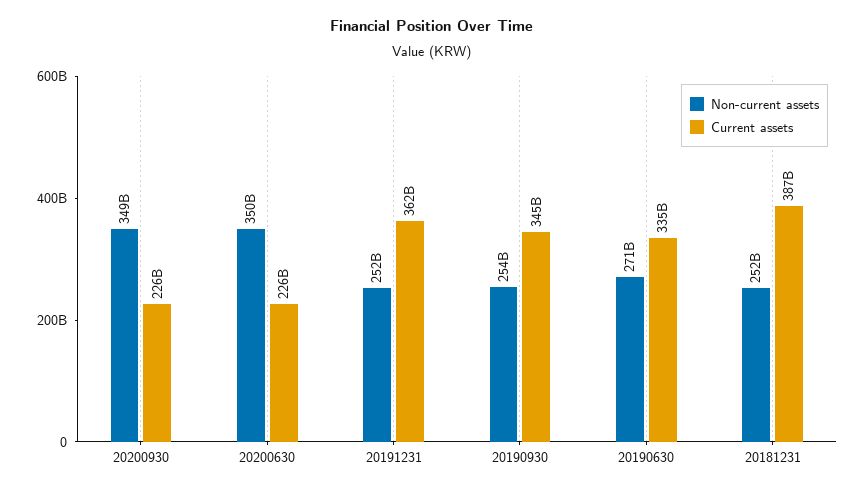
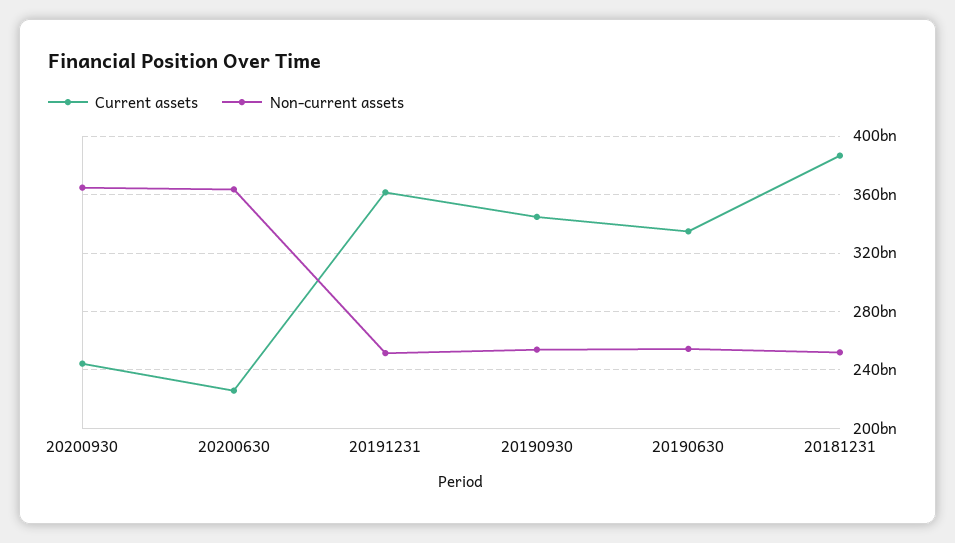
  {
    "Non-current assets": {
-     "20200930": 349000000000,
+     "20200930": 365000000000,
-     "20200630": 350000000000,
+     "20200630": 365000000000,
      "20191231": 252000000000,
      "20190930": 254000000000,
-     "20190630": 271000000000,
+     "20190630": 255000000000,
      "20181231": 252000000000
    },
    "Current assets": {
-     "20200930": 226000000000,
+     "20200930": 245000000000,
      "20200630": 226000000000,
      "20191231": 362000000000,
      "20190930": 345000000000,
      "20190630": 335000000000,
      "20181231": 387000000000
    }
  }

